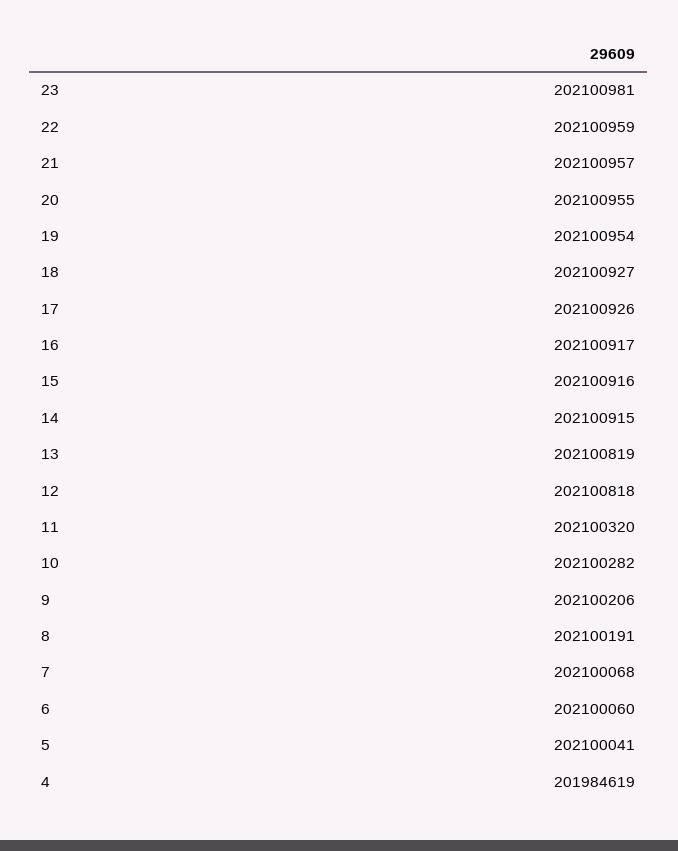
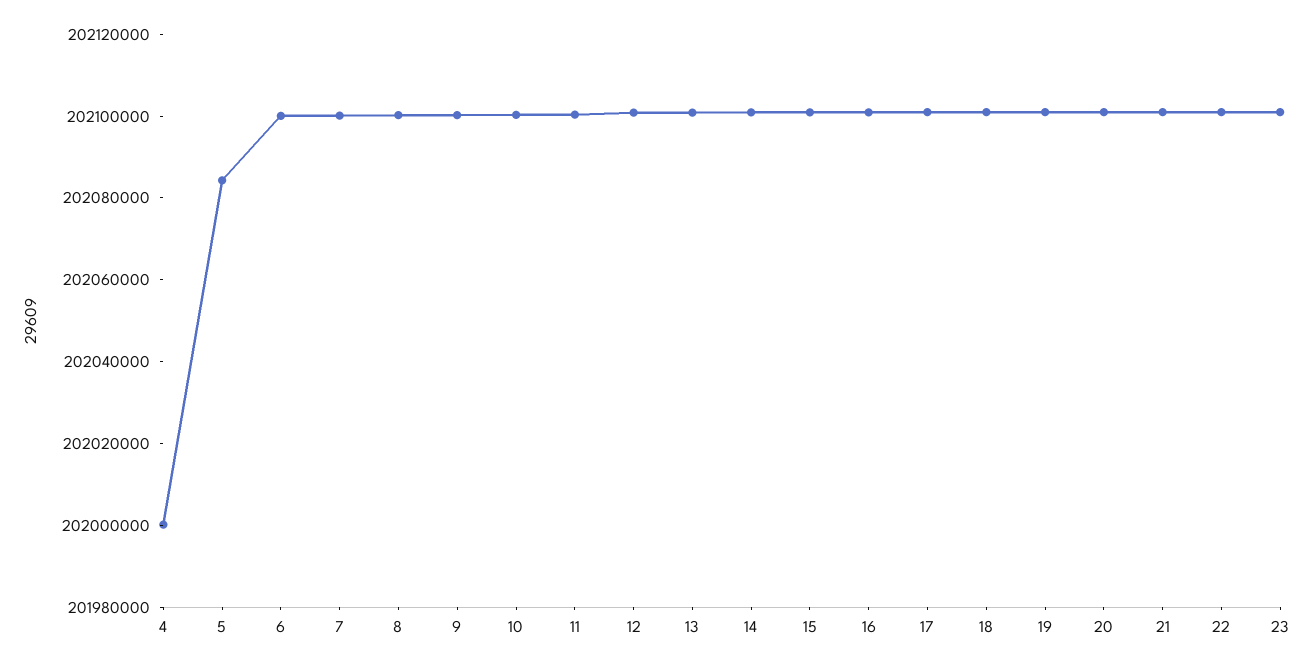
  {
    "23": 202100981,
    "22": 202100959,
    "21": 202100957,
    "20": 202100955,
    "19": 202100954,
    "18": 202100927,
    "17": 202100926,
    "16": 202100917,
    "15": 202100916,
    "14": 202100915,
    "13": 202100819,
    "12": 202100818,
    "11": 202100320,
    "10": 202100282,
    "9": 202100206,
    "8": 202100191,
    "7": 202100068,
    "6": 202100060,
-   "5": 202100041,
+   "5": 202085000,
-   "4": 201984619
+   "4": 202000000
  }

